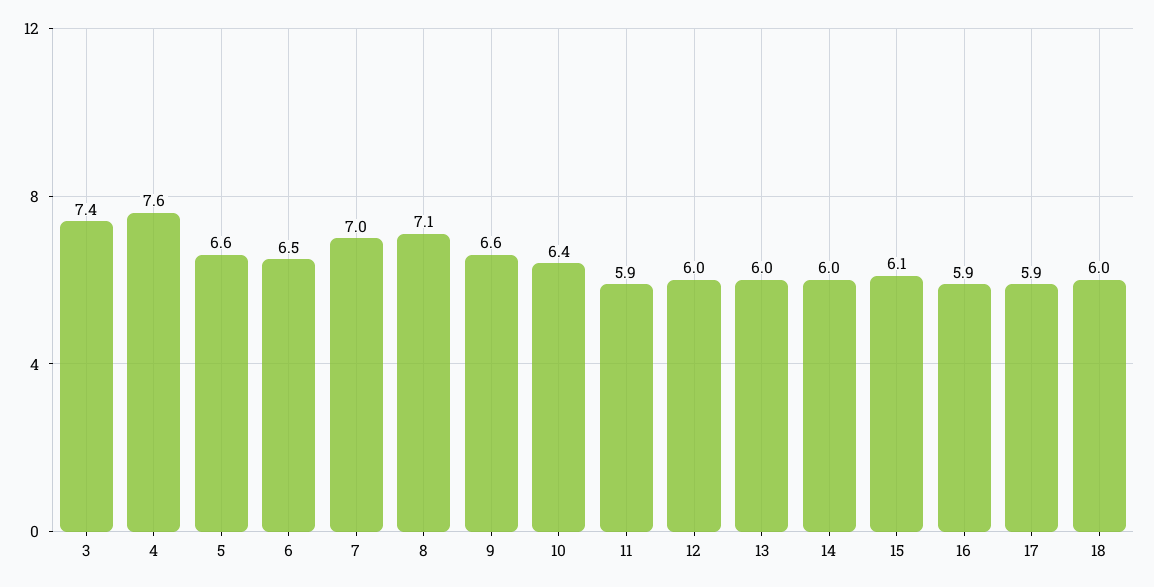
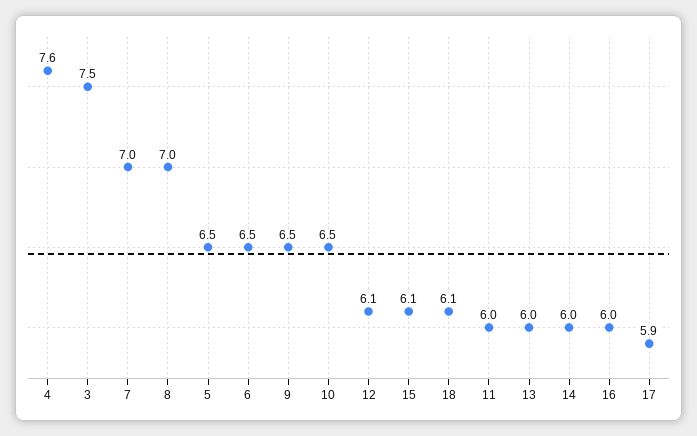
  {
-   "3": 7.4,
+   "3": 7.5,
    "4": 7.6,
-   "5": 6.6,
+   "5": 6.5,
    "6": 6.5,
    "7": 7,
-   "8": 7.1,
+   "8": 7,
-   "9": 6.6,
+   "9": 6.5,
-   "10": 6.4,
+   "10": 6.5,
-   "11": 5.9,
+   "11": 6,
-   "12": 6,
+   "12": 6.1,
    "13": 6,
    "14": 6,
    "15": 6.1,
-   "16": 5.9,
+   "16": 6,
    "17": 5.9,
-   "18": 6
+   "18": 6.1
  }

